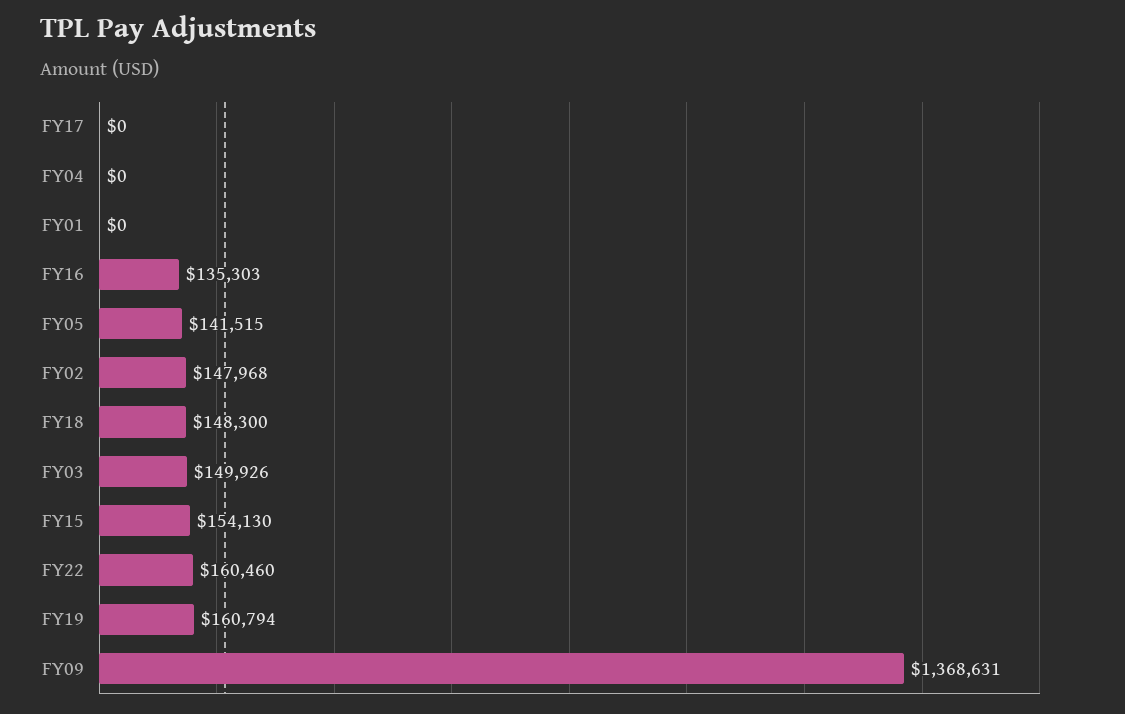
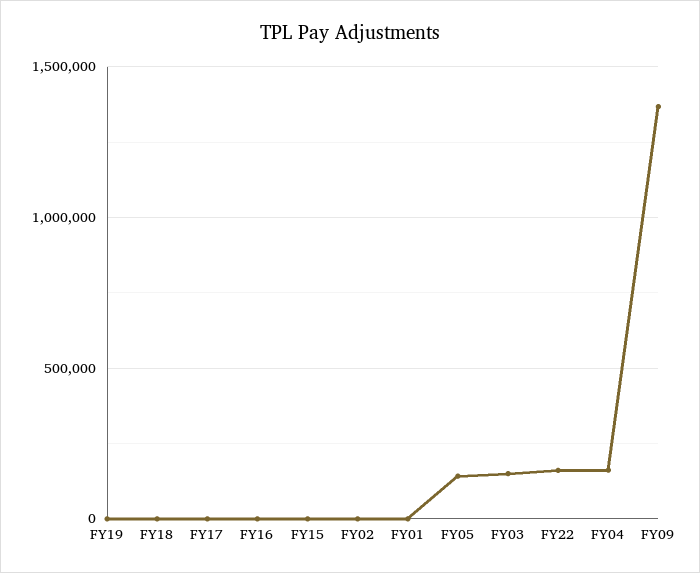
  {
    "FY17": 0,
-   "FY04": 0,
+   "FY04": 150000,
    "FY01": 0,
-   "FY16": 135303,
+   "FY16": 0,
    "FY05": 141515,
-   "FY02": 147968,
+   "FY02": 0,
-   "FY18": 148300,
+   "FY18": 0,
    "FY03": 149926,
-   "FY15": 154130,
+   "FY15": 0,
    "FY22": 160460,
-   "FY19": 160794,
+   "FY19": 0,
    "FY09": 1368631
  }

